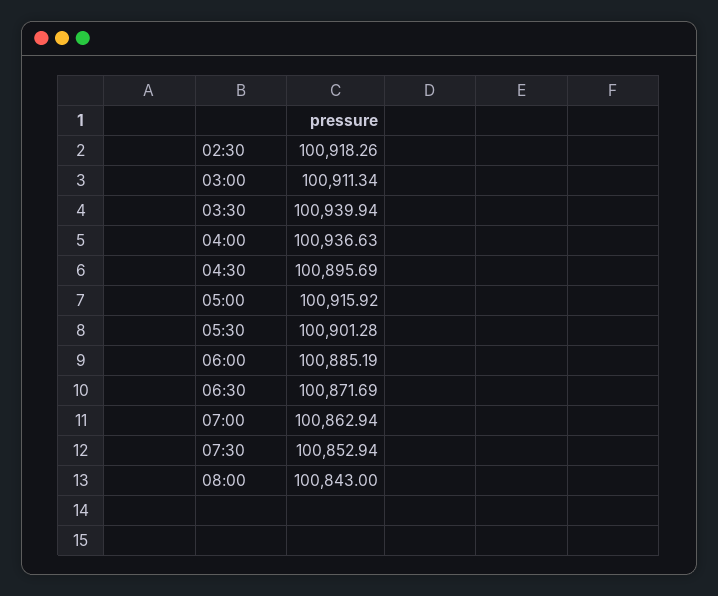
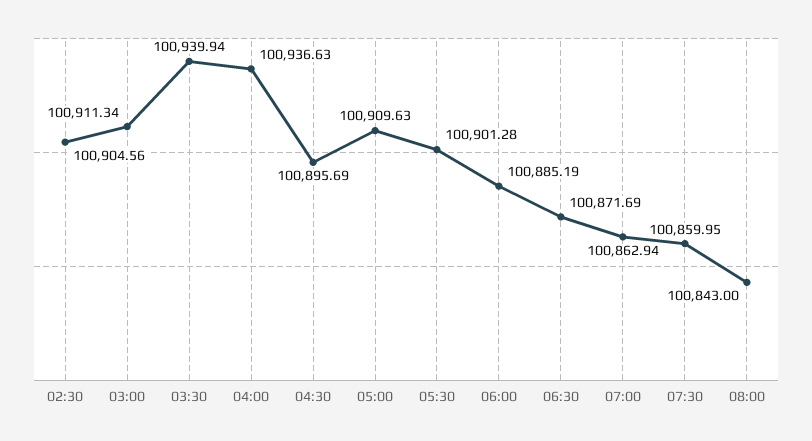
  {
-   "02:30": 100918.26,
+   "02:30": 100904.56,
    "03:00": 100911.34,
    "03:30": 100939.94,
    "04:00": 100936.63,
    "04:30": 100895.69,
-   "05:00": 100915.92,
+   "05:00": 100909.63,
    "05:30": 100901.28,
    "06:00": 100885.19,
    "06:30": 100871.69,
    "07:00": 100862.94,
-   "07:30": 100852.94,
+   "07:30": 100859.95,
    "08:00": 100843
  }

